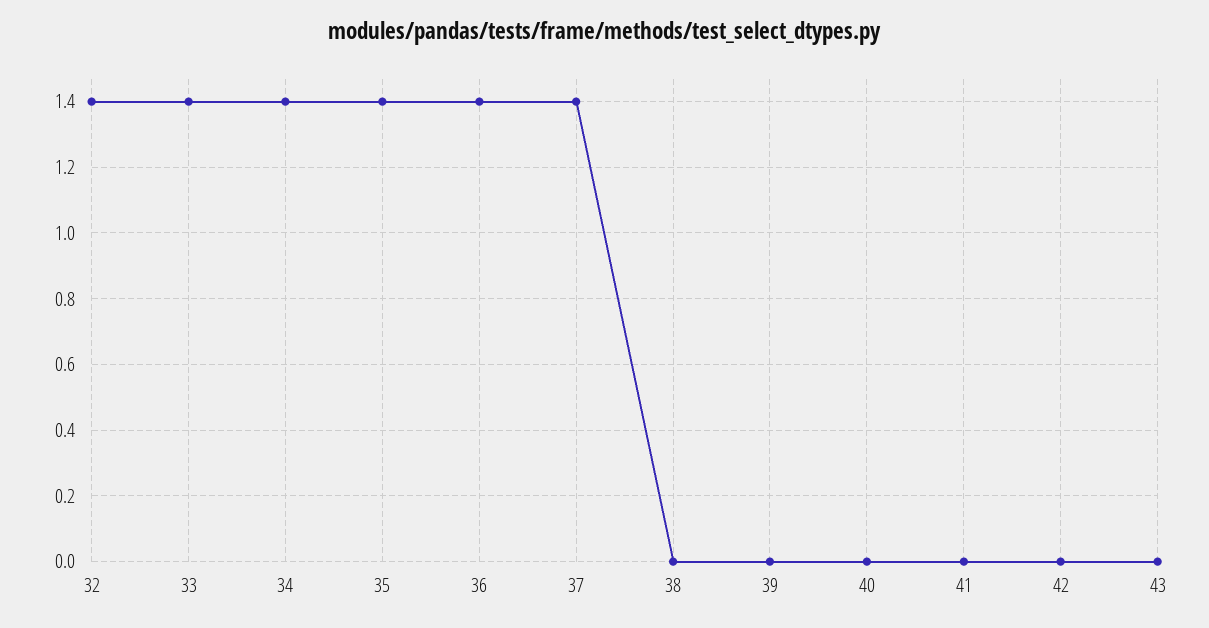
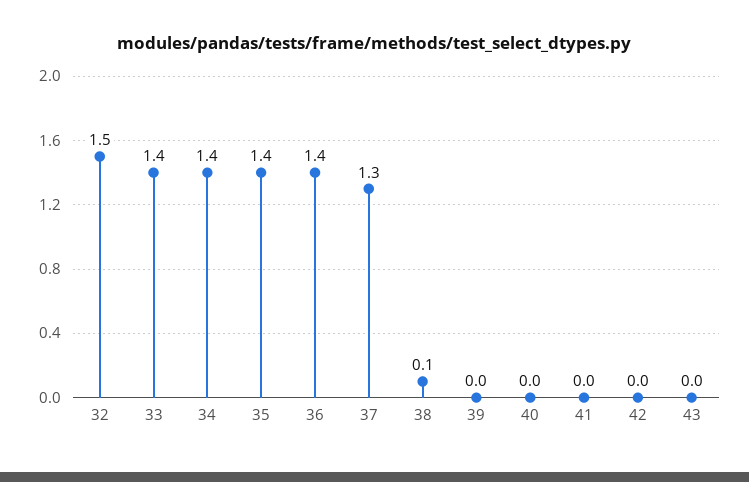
  {
-   "32": 1.4,
+   "32": 1.5,
    "33": 1.4,
    "34": 1.4,
    "35": 1.4,
    "36": 1.4,
-   "37": 1.4,
+   "37": 1.3,
-   "38": 0,
+   "38": 0.1,
    "39": 0,
    "40": 0,
    "41": 0,
    "42": 0,
    "43": 0
  }

